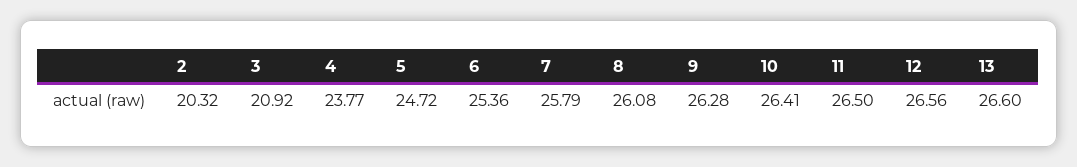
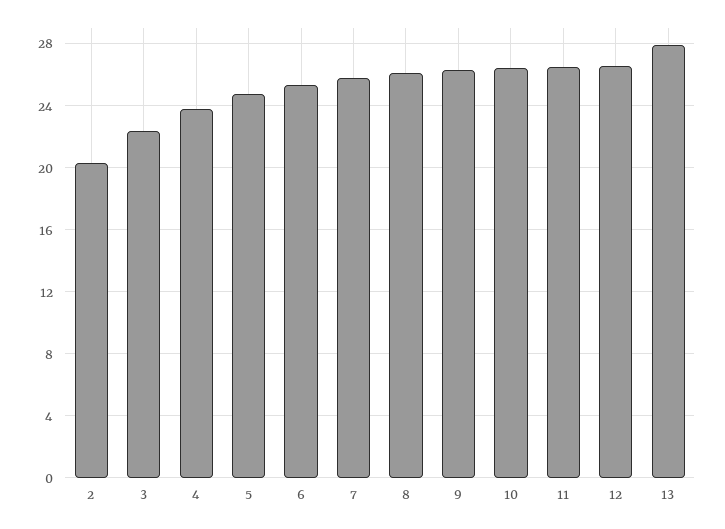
  {
    "2": 20.32,
-   "3": 20.92,
+   "3": 22.5,
    "4": 23.77,
    "5": 24.72,
    "6": 25.36,
    "7": 25.79,
    "8": 26.08,
    "9": 26.28,
    "10": 26.41,
    "11": 26.5,
    "12": 26.56,
-   "13": 26.6
+   "13": 28
  }

